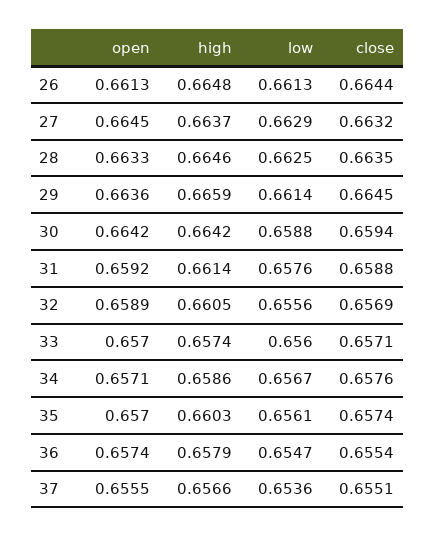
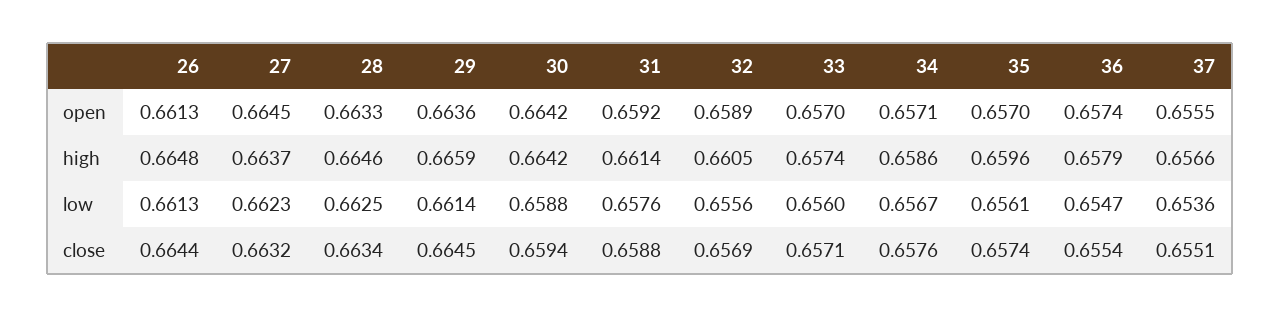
  {
    "open": {
      "26": 0.6613,
      "27": 0.6645,
      "28": 0.6633,
      "29": 0.6636,
      "30": 0.6642,
      "31": 0.6592,
      "32": 0.6589,
      "33": 0.657,
      "34": 0.6571,
      "35": 0.657,
      "36": 0.6574,
      "37": 0.6555
    },
    "high": {
      "26": 0.6648,
      "27": 0.6637,
      "28": 0.6646,
      "29": 0.6659,
      "30": 0.6642,
      "31": 0.6614,
      "32": 0.6605,
      "33": 0.6574,
      "34": 0.6586,
-     "35": 0.6603,
+     "35": 0.6596,
      "36": 0.6579,
      "37": 0.6566
    },
    "low": {
      "26": 0.6613,
-     "27": 0.6629,
+     "27": 0.6623,
      "28": 0.6625,
      "29": 0.6614,
      "30": 0.6588,
      "31": 0.6576,
      "32": 0.6556,
      "33": 0.656,
      "34": 0.6567,
      "35": 0.6561,
      "36": 0.6547,
      "37": 0.6536
    },
    "close": {
      "26": 0.6644,
      "27": 0.6632,
-     "28": 0.6635,
+     "28": 0.6634,
      "29": 0.6645,
      "30": 0.6594,
      "31": 0.6588,
      "32": 0.6569,
      "33": 0.6571,
      "34": 0.6576,
      "35": 0.6574,
      "36": 0.6554,
      "37": 0.6551
    }
  }

